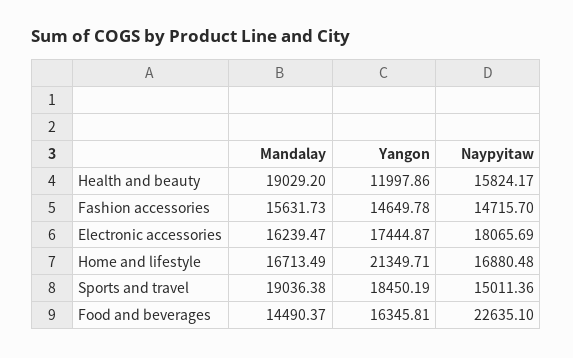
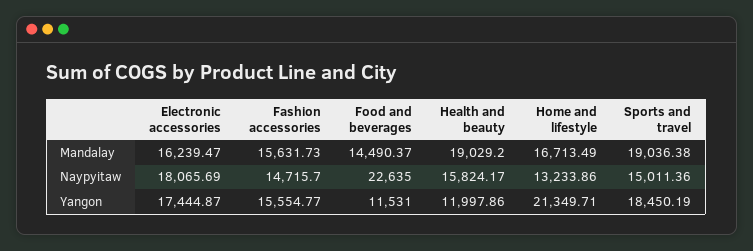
  {
    "Mandalay": {
      "Health and beauty": 19029.2,
      "Fashion accessories": 15631.73,
      "Electronic accessories": 16239.47,
      "Home and lifestyle": 16713.49,
      "Sports and travel": 19036.38,
      "Food and beverages": 14490.37
    },
    "Yangon": {
      "Health and beauty": 11997.86,
-     "Fashion accessories": 14649.78,
+     "Fashion accessories": 15554.77,
      "Electronic accessories": 17444.87,
      "Home and lifestyle": 21349.71,
      "Sports and travel": 18450.19,
-     "Food and beverages": 16345.81
+     "Food and beverages": 11531
    },
    "Naypyitaw": {
      "Health and beauty": 15824.17,
      "Fashion accessories": 14715.7,
      "Electronic accessories": 18065.69,
-     "Home and lifestyle": 16880.48,
+     "Home and lifestyle": 13233.86,
      "Sports and travel": 15011.36,
-     "Food and beverages": 22635.1
+     "Food and beverages": 22635
    }
  }

